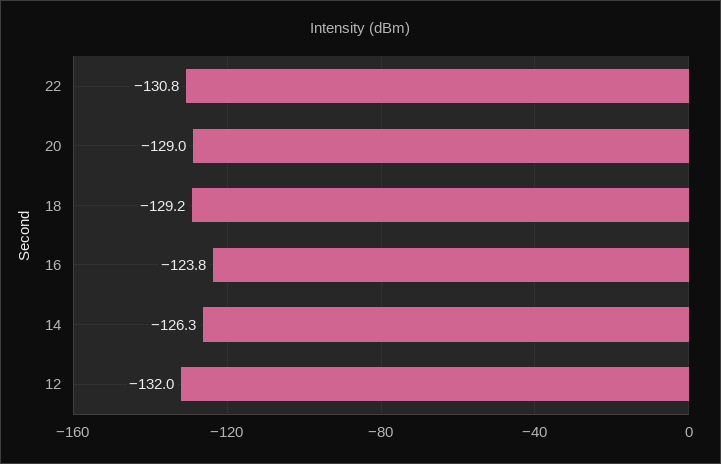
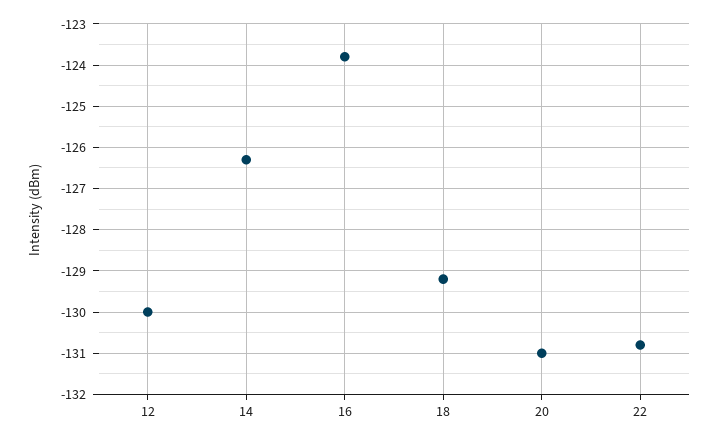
  {
    "22": -130.8,
-   "20": -129,
+   "20": -131,
    "18": -129.2,
    "16": -123.8,
    "14": -126.3,
-   "12": -132
+   "12": -130
  }

